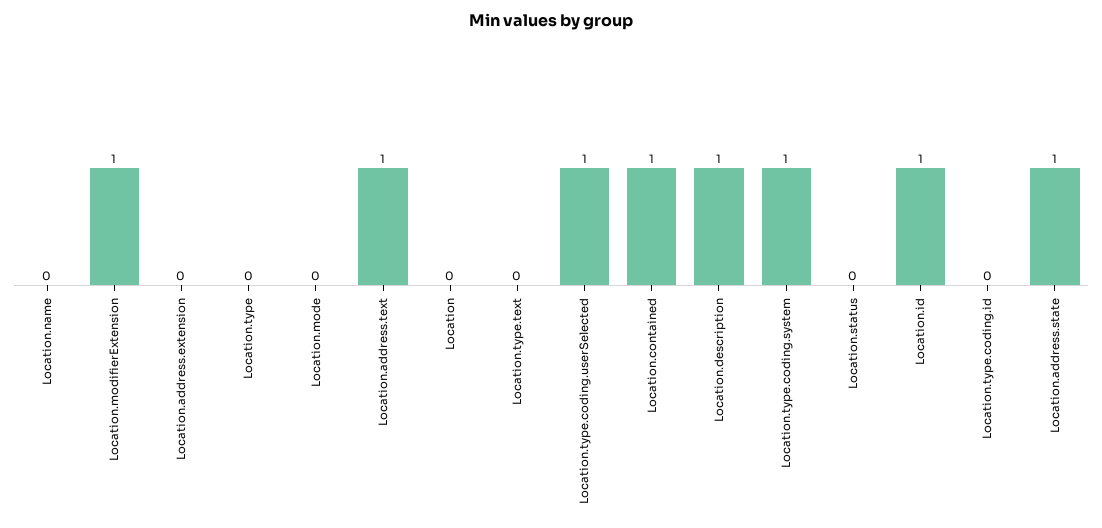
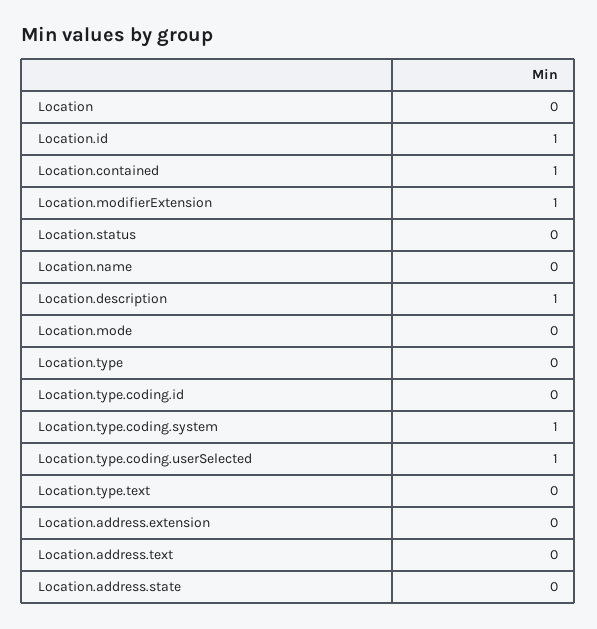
  {
    "Location.name": 0,
    "Location.modifierExtension": 1,
    "Location.address.extension": 0,
    "Location.type": 0,
    "Location.mode": 0,
-   "Location.address.text": 1,
+   "Location.address.text": 0,
    "Location": 0,
    "Location.type.text": 0,
    "Location.type.coding.userSelected": 1,
    "Location.contained": 1,
    "Location.description": 1,
    "Location.type.coding.system": 1,
    "Location.status": 0,
    "Location.id": 1,
    "Location.type.coding.id": 0,
-   "Location.address.state": 1
+   "Location.address.state": 0
  }

